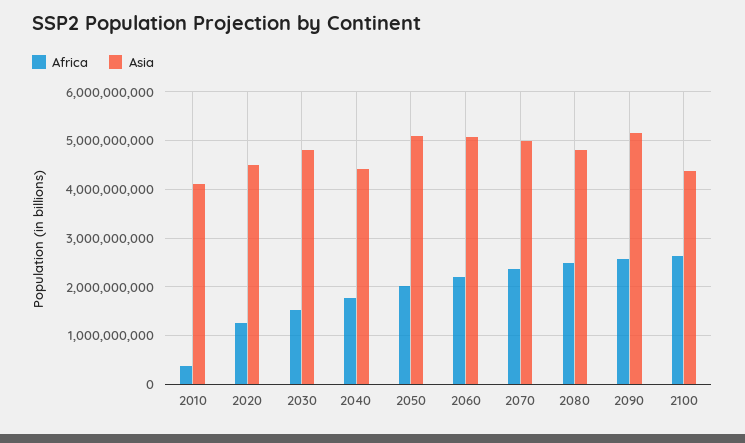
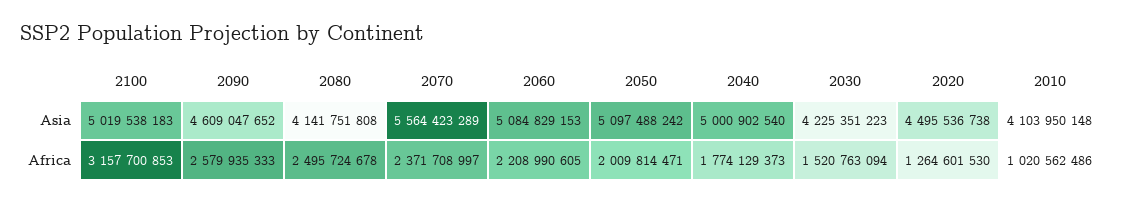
  {
    "Africa": {
-     "2010": 400000000,
+     "2010": 1020562486,
      "2020": 1264601530,
      "2030": 1520763094,
      "2040": 1774129373,
      "2050": 2009814471,
      "2060": 2208990605,
      "2070": 2371708997,
      "2080": 2495724678,
      "2090": 2579935333,
-     "2100": 2600000000
+     "2100": 3157700853
    },
    "Asia": {
      "2010": 4103950148,
      "2020": 4495536738,
-     "2030": 4800000000,
+     "2030": 4225351223,
-     "2040": 4400000000,
+     "2040": 5000902540,
      "2050": 5097488242,
      "2060": 5084829153,
-     "2070": 5000000000,
+     "2070": 5564423289,
-     "2080": 4800000000,
+     "2080": 4141751808,
-     "2090": 5200000000,
+     "2090": 4609047652,
-     "2100": 4400000000
+     "2100": 5019538183
    }
  }

